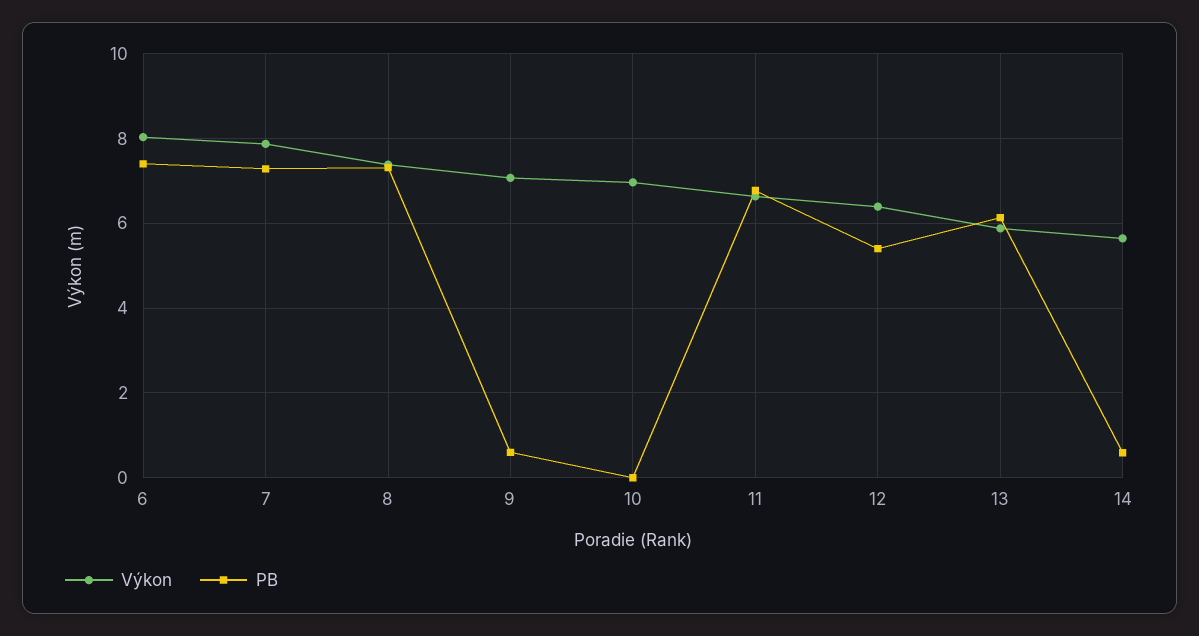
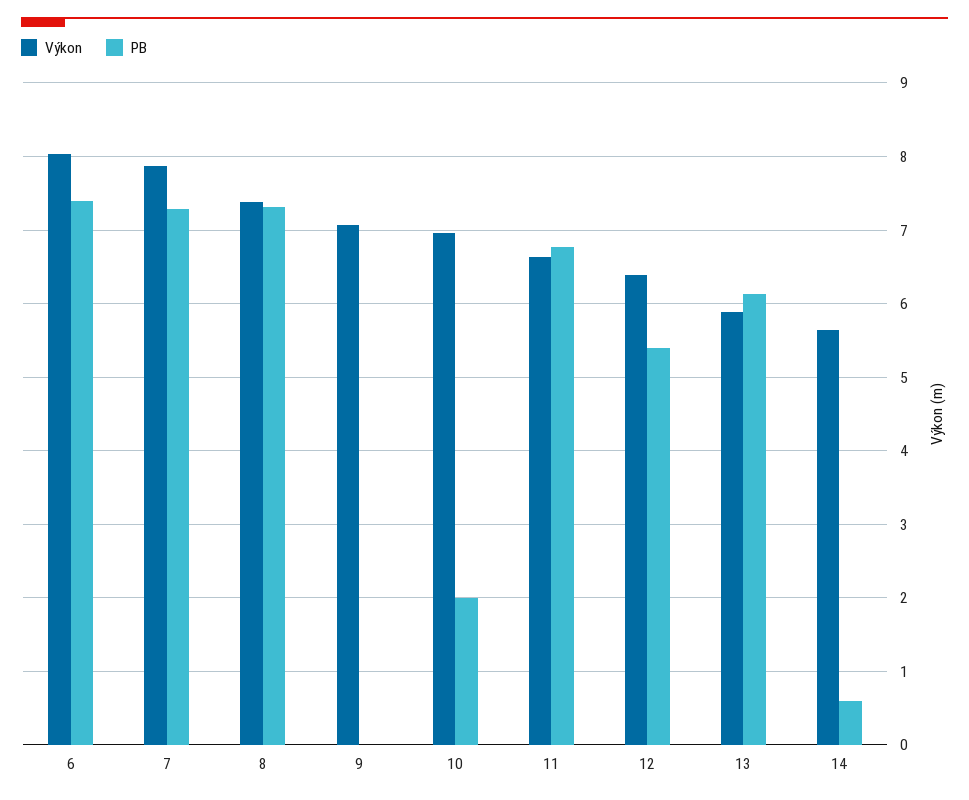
  {
    "Výkon": {
      "6": 8,
      "7": 7.9,
      "8": 7.4,
      "9": 7.1,
      "10": 7,
      "11": 6.6,
      "12": 6.4,
      "13": 5.9,
      "14": 5.6
    },
    "PB": {
      "6": 7.4,
      "7": 7.3,
      "8": 7.3,
-     "9": 0.6,
+     "9": 0,
-     "10": 0,
+     "10": 2,
      "11": 6.8,
      "12": 5.4,
      "13": 6.1,
      "14": 0.6
    }
  }

